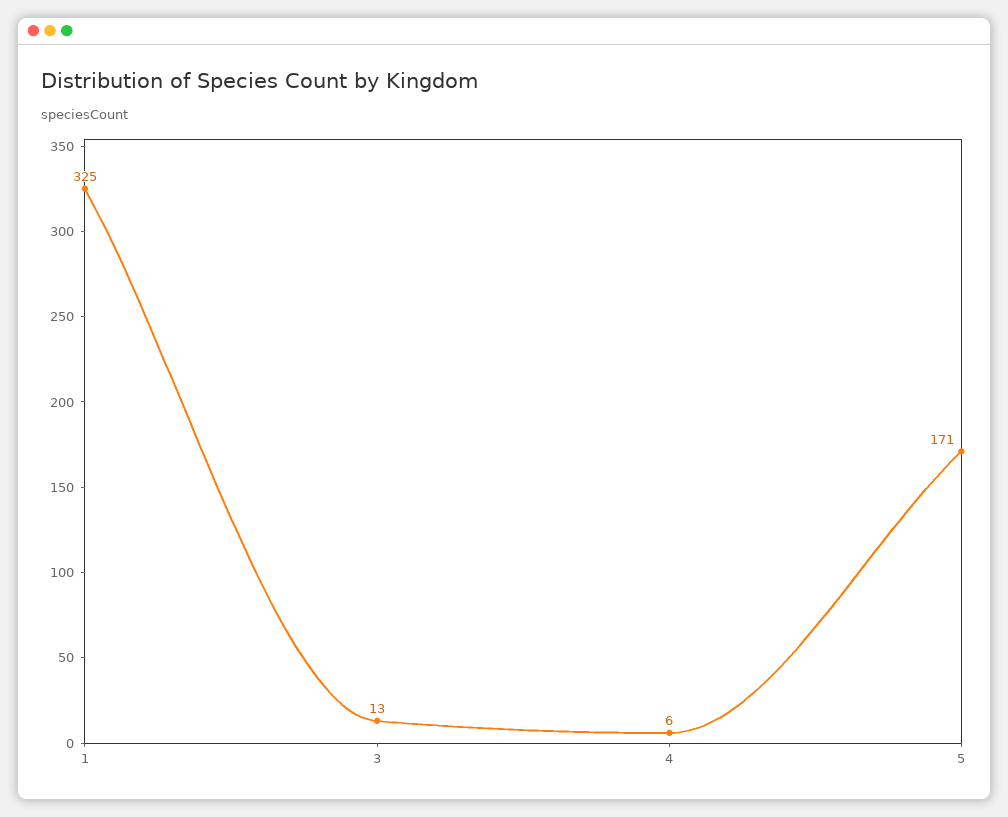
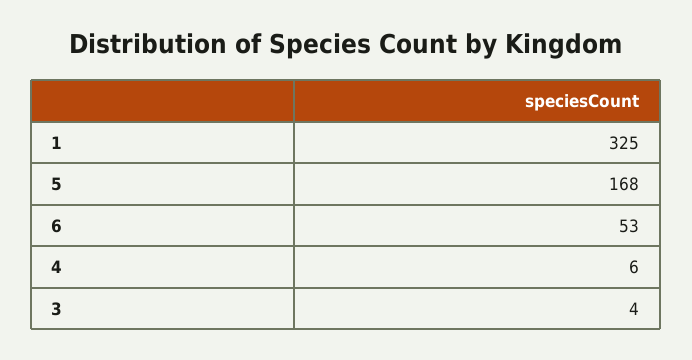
  {
    "1": 325,
-   "3": 13,
+   "3": 4,
    "4": 6,
-   "5": 171
+   "5": 168,
+   "6": 53
  }

